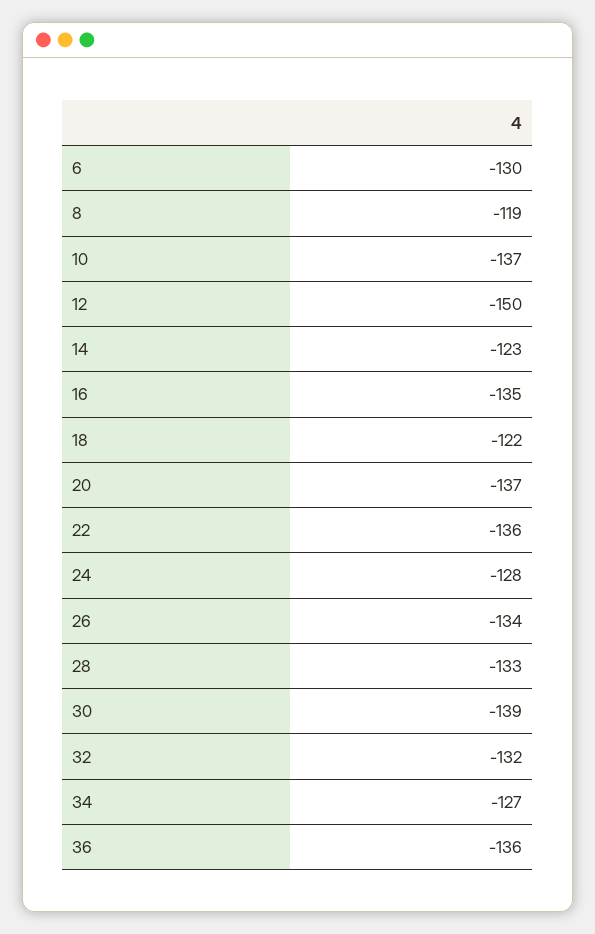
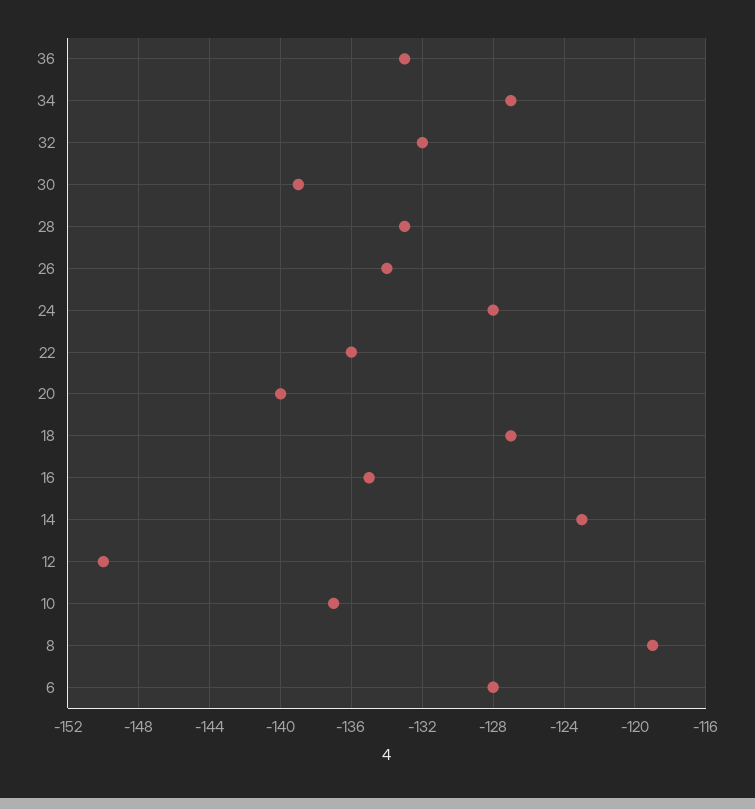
  {
-   "6": -130,
+   "6": -128,
    "8": -119,
    "10": -137,
    "12": -150,
    "14": -123,
    "16": -135,
-   "18": -122,
+   "18": -127,
-   "20": -137,
+   "20": -140,
    "22": -136,
    "24": -128,
    "26": -134,
    "28": -133,
    "30": -139,
    "32": -132,
    "34": -127,
-   "36": -136
+   "36": -133
  }

